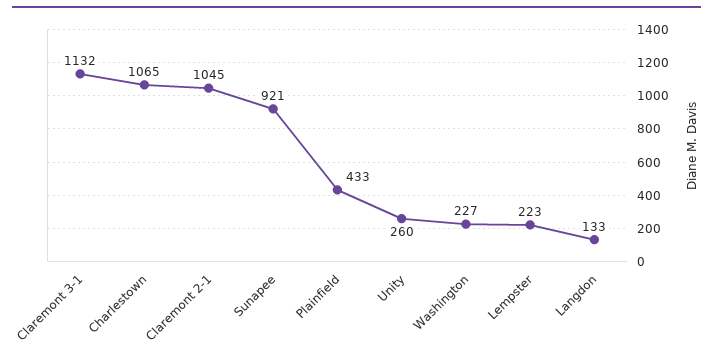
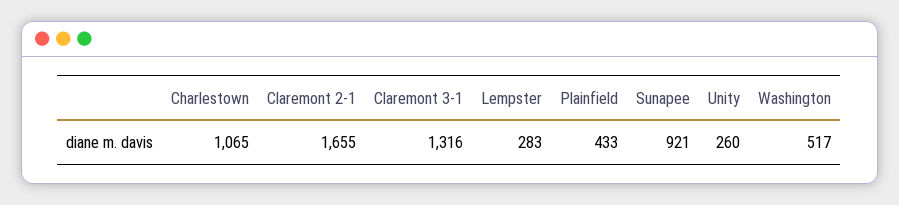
  {
-   "Claremont 3-1": 1132,
+   "Claremont 3-1": 1316,
    "Charlestown": 1065,
-   "Claremont 2-1": 1045,
+   "Claremont 2-1": 1655,
    "Sunapee": 921,
    "Plainfield": 433,
    "Unity": 260,
-   "Washington": 227,
+   "Washington": 517,
-   "Lempster": 223,
+   "Lempster": 283
-   "Langdon": 133
  }

